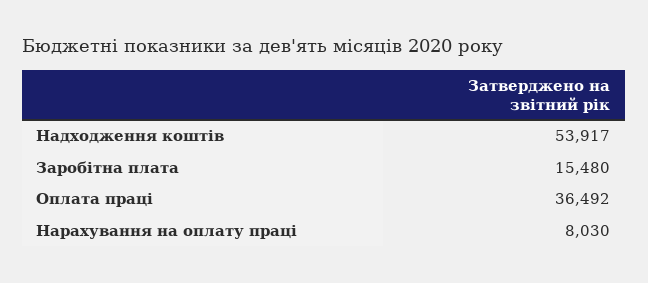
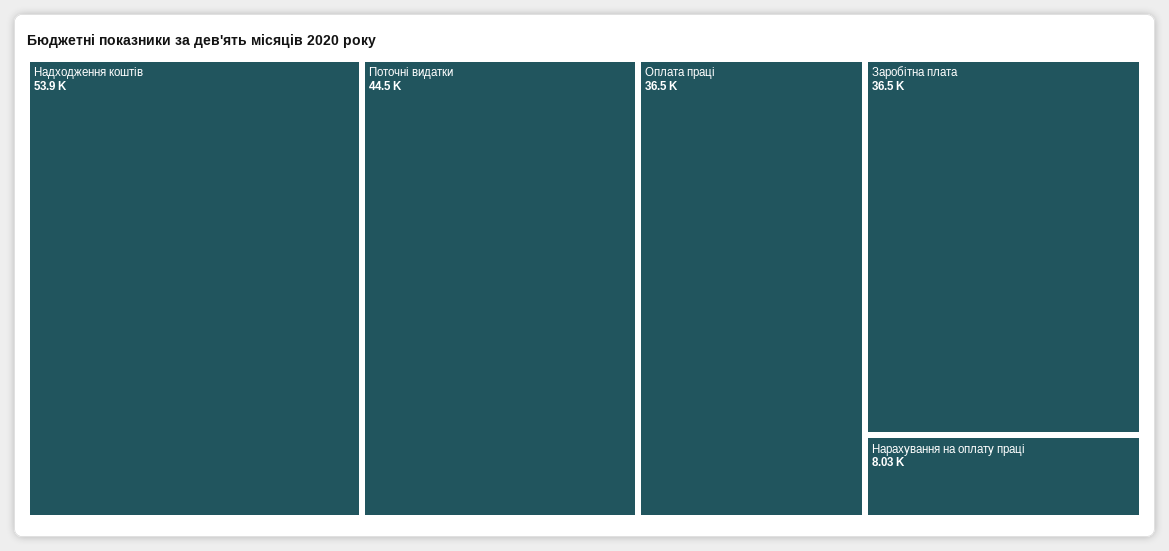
  {
    "Надходження коштів": 53917,
-   "Заробітна плата": 15480,
+   "Заробітна плата": 36500,
    "Оплата праці": 36492,
-   "Нарахування на оплату праці": 8030
+   "Нарахування на оплату праці": 8030,
+   "Поточні видатки": 44500
  }

